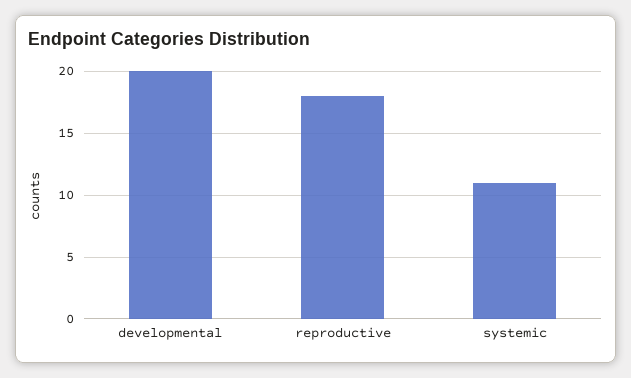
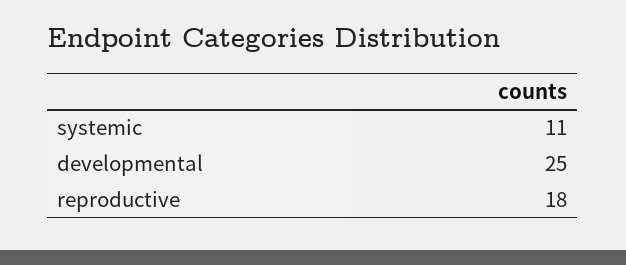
  {
-   "developmental": 20,
+   "developmental": 25,
    "reproductive": 18,
    "systemic": 11
  }

